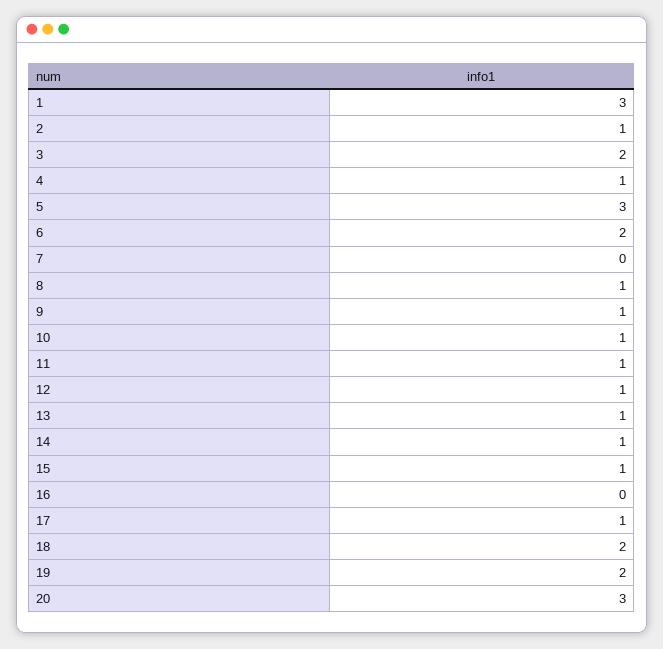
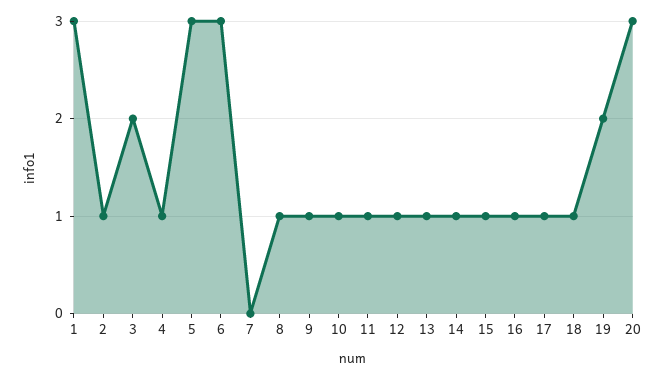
  {
    "1": 3,
    "2": 1,
    "3": 2,
    "4": 1,
    "5": 3,
-   "6": 2,
+   "6": 3,
    "7": 0,
    "8": 1,
    "9": 1,
    "10": 1,
    "11": 1,
    "12": 1,
    "13": 1,
    "14": 1,
    "15": 1,
-   "16": 0,
+   "16": 1,
    "17": 1,
-   "18": 2,
+   "18": 1,
    "19": 2,
    "20": 3
  }

